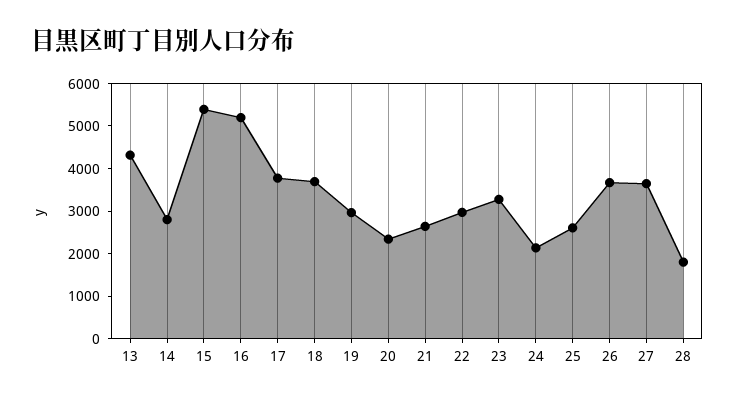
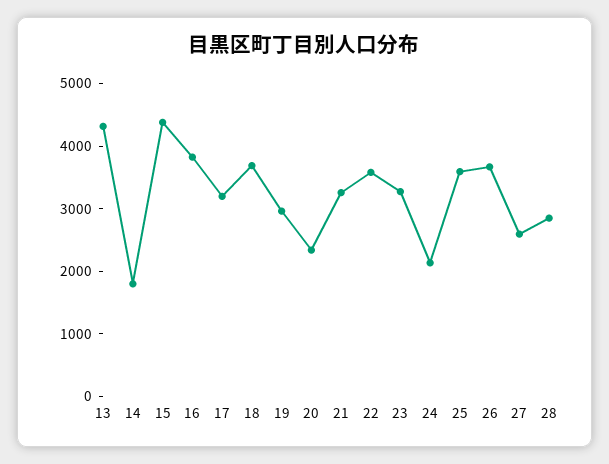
  {
    "13": 4400,
-   "14": 2800,
+   "14": 1800,
-   "15": 5400,
+   "15": 4400,
-   "16": 5200,
+   "16": 3800,
-   "17": 3800,
+   "17": 3200,
    "18": 3600,
    "19": 3000,
    "20": 2400,
-   "21": 2600,
+   "21": 3200,
-   "22": 3000,
+   "22": 3600,
    "23": 3200,
    "24": 2200,
-   "25": 2600,
+   "25": 3600,
    "26": 3600,
-   "27": 3600,
+   "27": 2600,
-   "28": 1800
+   "28": 2800
  }

